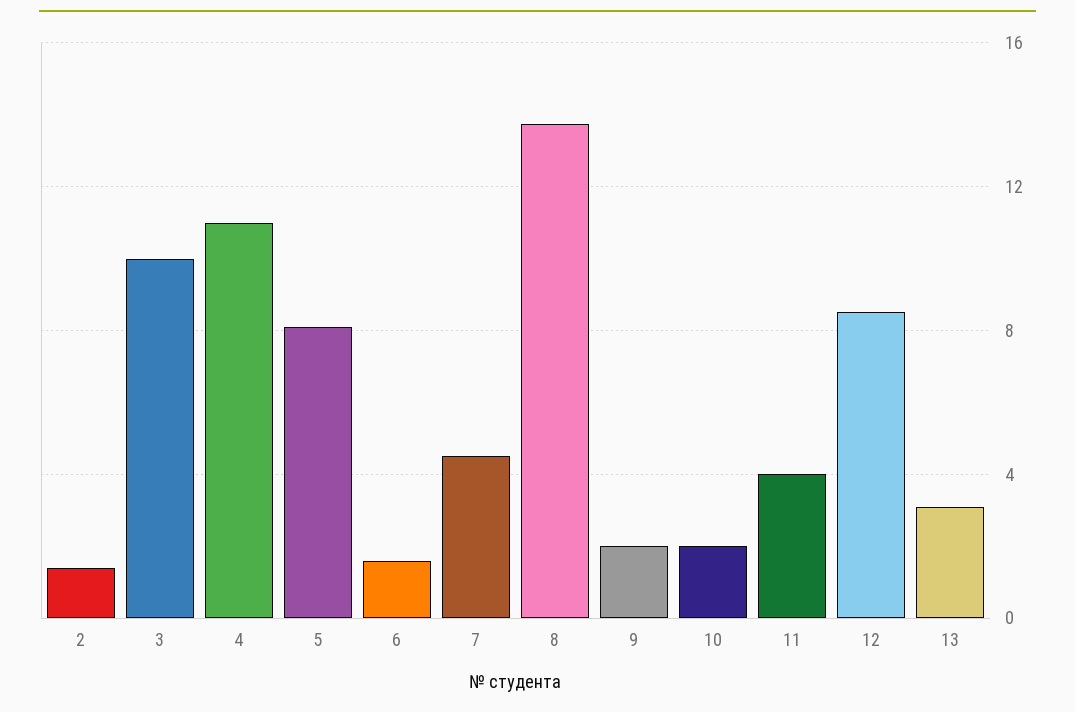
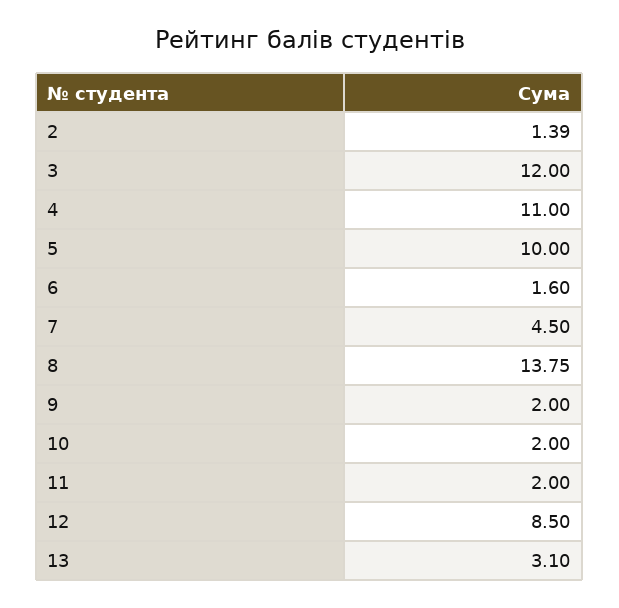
  {
    "2": 1.39,
-   "3": 10,
+   "3": 12,
    "4": 11,
-   "5": 8,
+   "5": 10,
    "6": 1.6,
    "7": 4.5,
    "8": 13.75,
    "9": 2,
    "10": 2,
-   "11": 4,
+   "11": 2,
    "12": 8.5,
    "13": 3.1
  }

